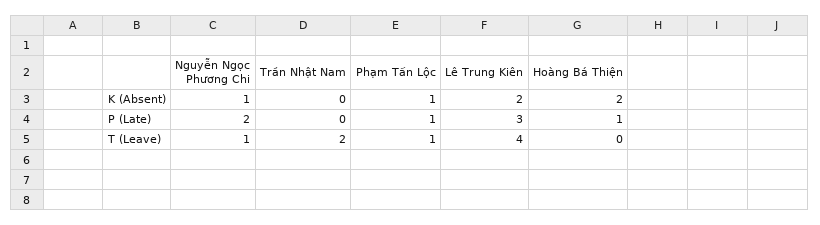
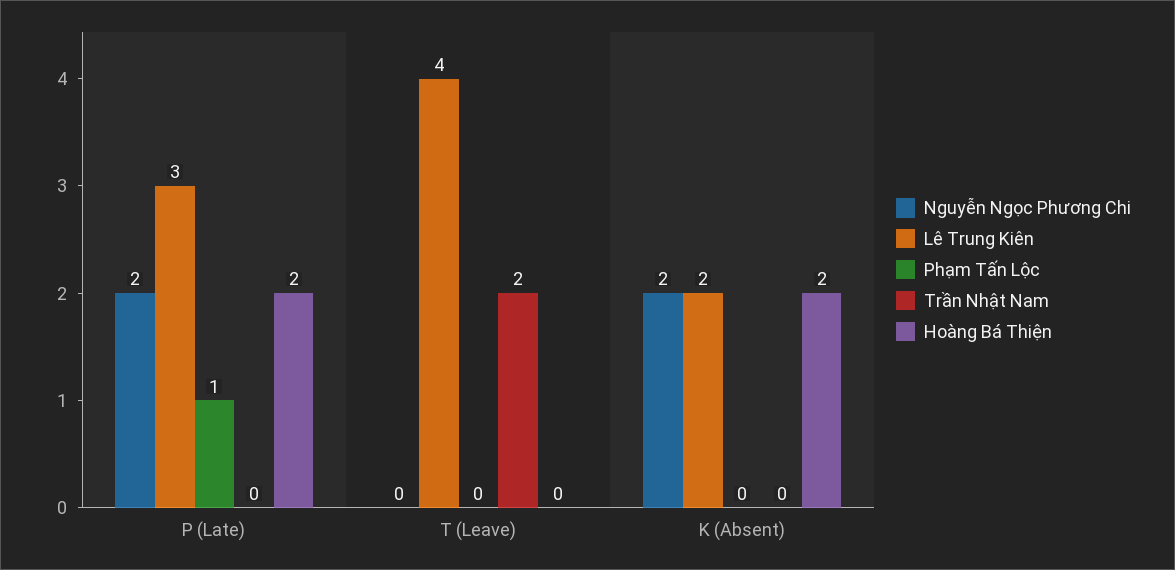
  {
    "Nguyễn Ngọc Phương Chi": {
-     "K (Absent)": 1,
+     "K (Absent)": 2,
      "P (Late)": 2,
-     "T (Leave)": 1
+     "T (Leave)": 0
    },
    "Trần Nhật Nam": {
      "K (Absent)": 0,
      "P (Late)": 0,
      "T (Leave)": 2
    },
    "Phạm Tấn Lộc": {
-     "K (Absent)": 1,
+     "K (Absent)": 0,
      "P (Late)": 1,
-     "T (Leave)": 1
+     "T (Leave)": 0
    },
    "Lê Trung Kiên": {
      "K (Absent)": 2,
      "P (Late)": 3,
      "T (Leave)": 4
    },
    "Hoàng Bá Thiện": {
      "K (Absent)": 2,
-     "P (Late)": 1,
+     "P (Late)": 2,
      "T (Leave)": 0
    }
  }

